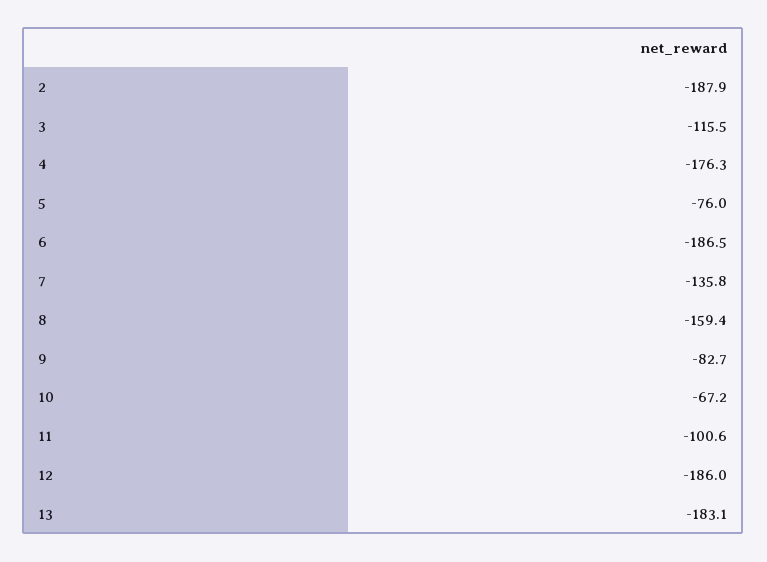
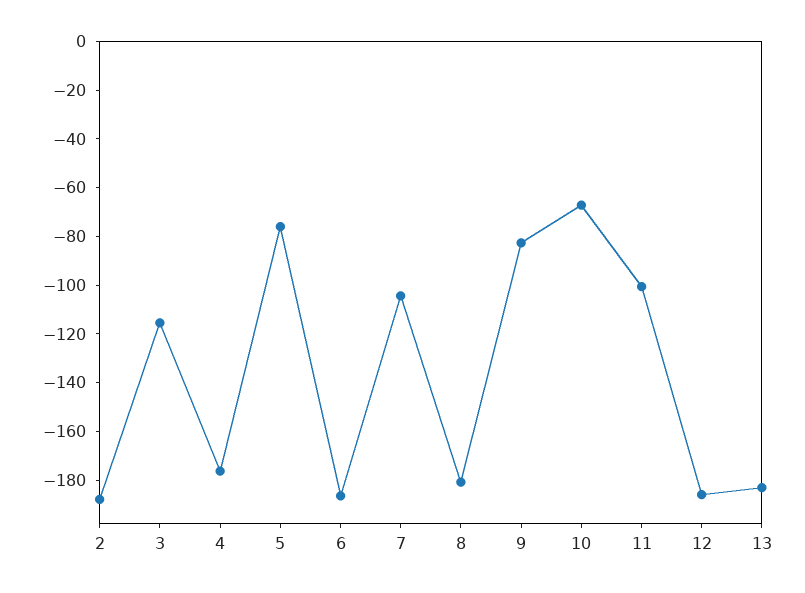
  {
    "2": -187.9,
    "3": -115.5,
    "4": -176.3,
    "5": -76,
    "6": -186.5,
-   "7": -135.8,
+   "7": -105,
-   "8": -159.4,
+   "8": -180,
    "9": -82.7,
    "10": -67.2,
    "11": -100.6,
    "12": -186,
    "13": -183.1
  }

